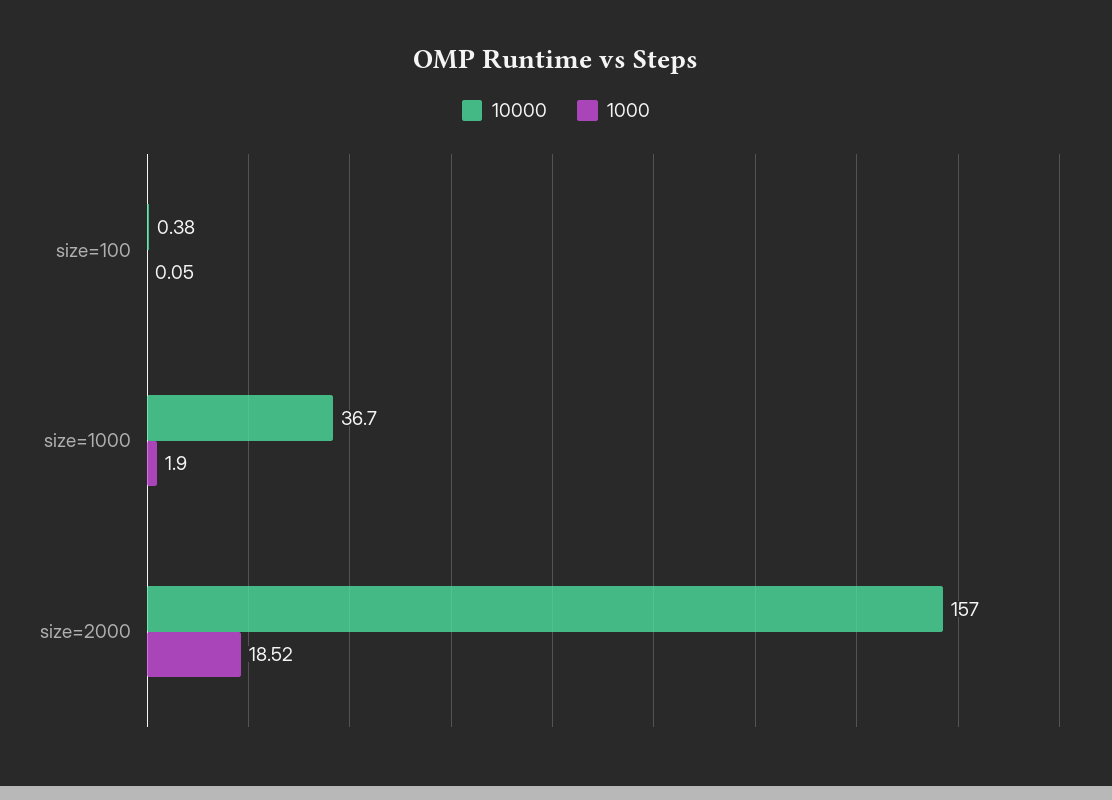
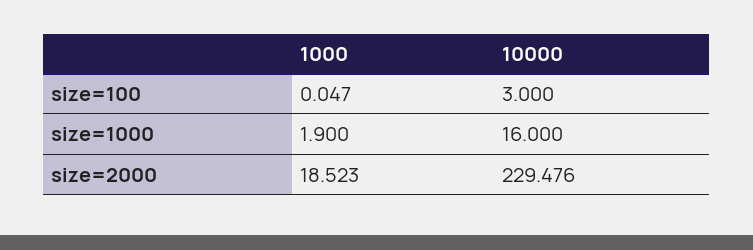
  {
    "10000": {
-     "size=100": 0.38,
+     "size=100": 3,
-     "size=1000": 36.7,
+     "size=1000": 16,
-     "size=2000": 157
+     "size=2000": 229.476
    },
    "1000": {
      "size=100": 0.047,
      "size=1000": 1.9,
      "size=2000": 18.523
    }
  }

